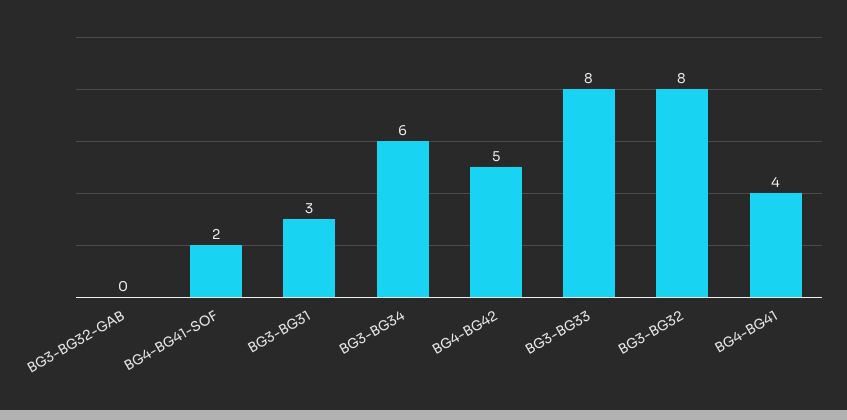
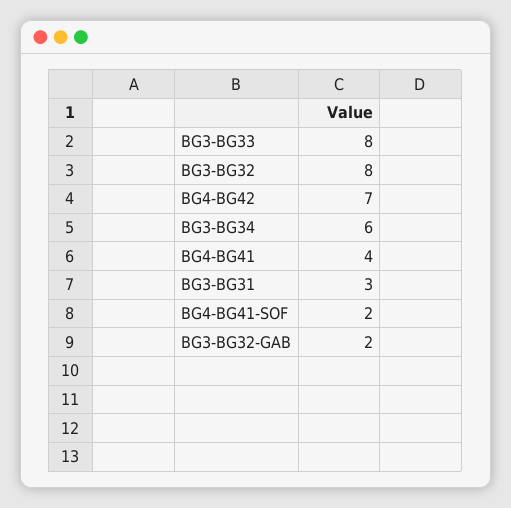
  {
-   "BG3-BG32-GAB": 0,
+   "BG3-BG32-GAB": 2,
    "BG4-BG41-SOF": 2,
    "BG3-BG31": 3,
    "BG3-BG34": 6,
-   "BG4-BG42": 5,
+   "BG4-BG42": 7,
    "BG3-BG33": 8,
    "BG3-BG32": 8,
    "BG4-BG41": 4
  }

